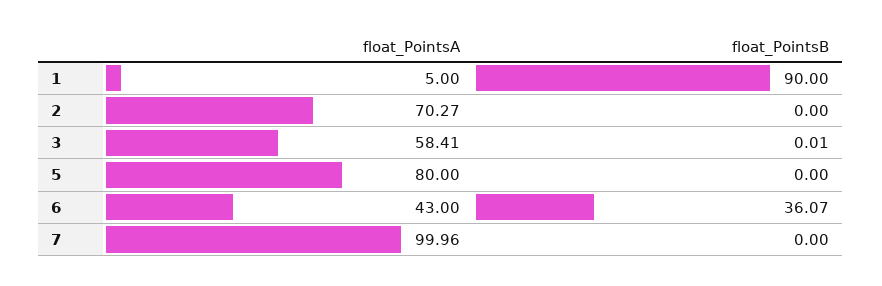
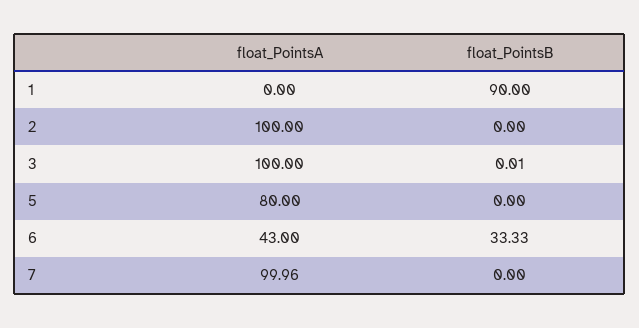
  {
    "float_PointsA": {
-     "1": 5,
+     "1": 0,
-     "2": 70.27,
+     "2": 100,
-     "3": 58.41,
+     "3": 100,
      "5": 80,
      "6": 43,
      "7": 99.96
    },
    "float_PointsB": {
      "1": 90,
      "2": 0,
      "3": 0.01,
      "5": 0,
-     "6": 36.07,
+     "6": 33.33,
      "7": 0
    }
  }

